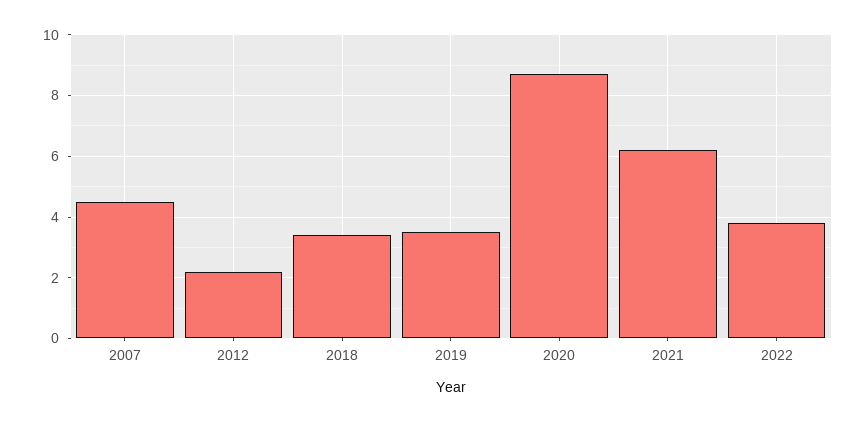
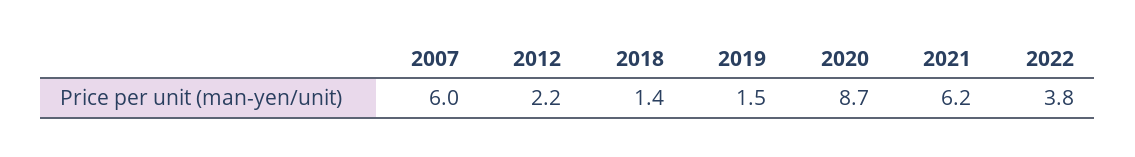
  {
-   "2007": 4.5,
+   "2007": 6,
    "2012": 2.2,
-   "2018": 3.5,
+   "2018": 1.4,
-   "2019": 3.5,
+   "2019": 1.5,
    "2020": 8.7,
    "2021": 6.2,
    "2022": 3.8
  }

